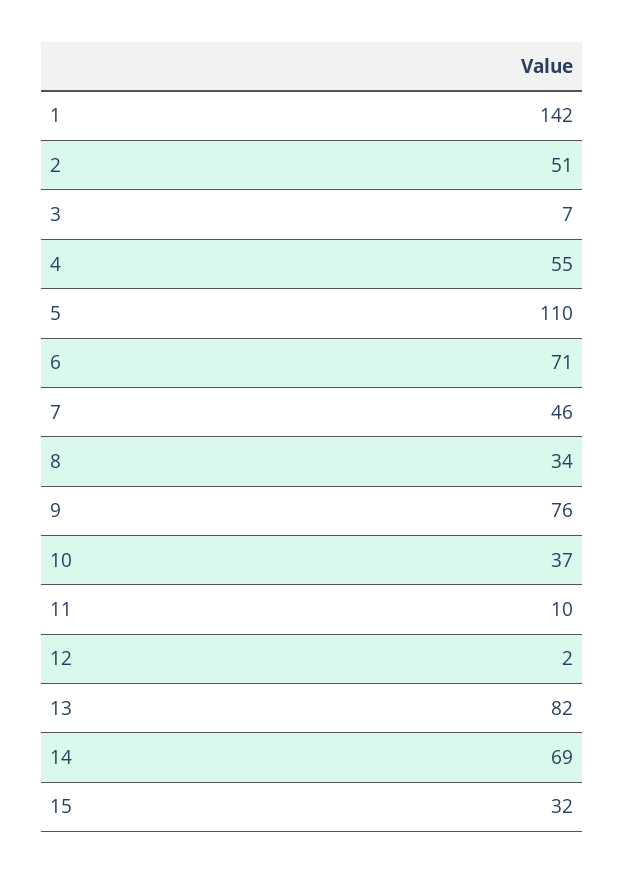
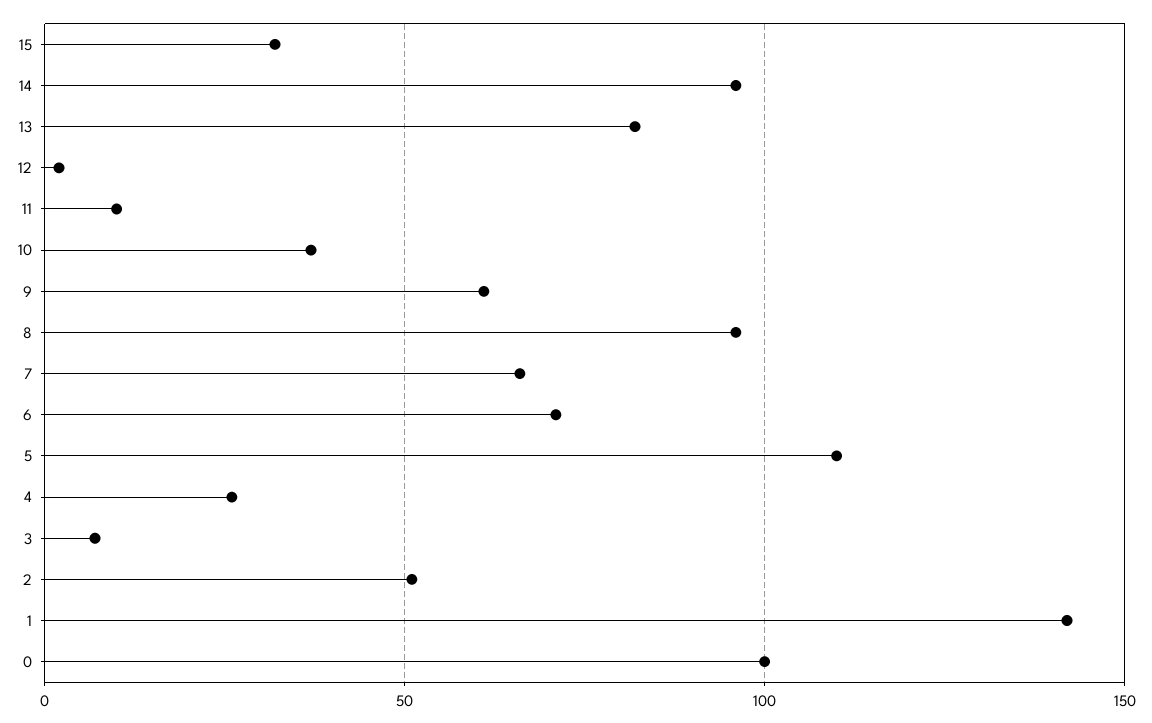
  {
    "1": 142,
    "2": 51,
    "3": 7,
-   "4": 55,
+   "4": 25,
    "5": 110,
    "6": 71,
-   "7": 46,
+   "7": 65,
-   "8": 34,
+   "8": 95,
-   "9": 76,
+   "9": 60,
    "10": 37,
    "11": 10,
    "12": 2,
    "13": 82,
-   "14": 69,
+   "14": 95,
-   "15": 32
+   "15": 32,
+   "0": 100
  }

